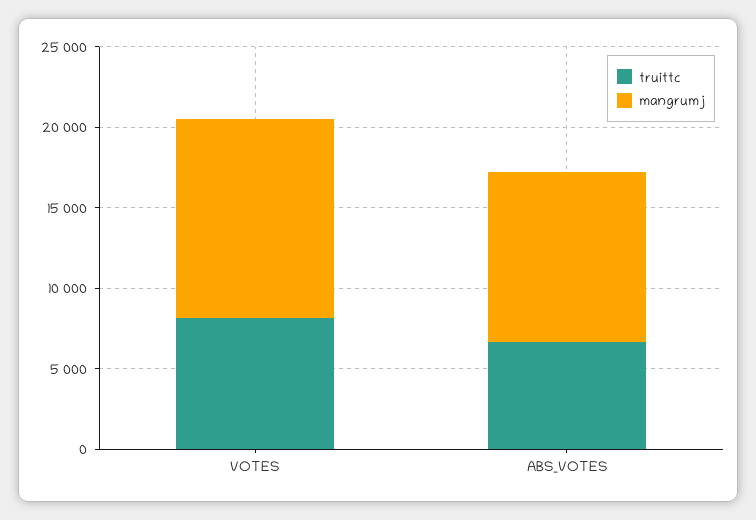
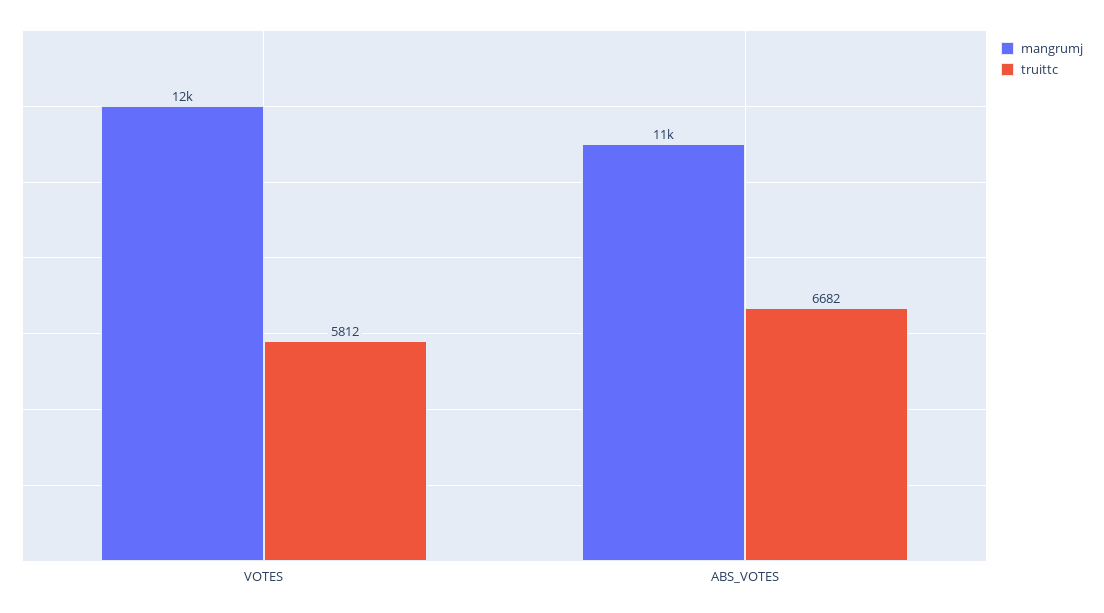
  {
    "truittc": {
-     "VOTES": 8000,
+     "VOTES": 5812,
      "ABS_VOTES": 6682
    },
    "mangrumj": {
      "VOTES": 12000,
      "ABS_VOTES": 11000
    }
  }

